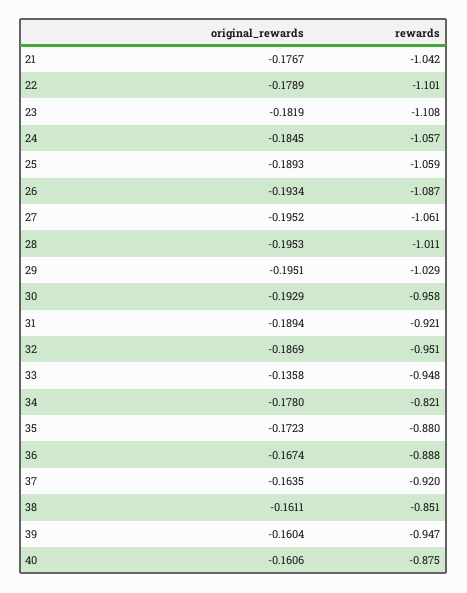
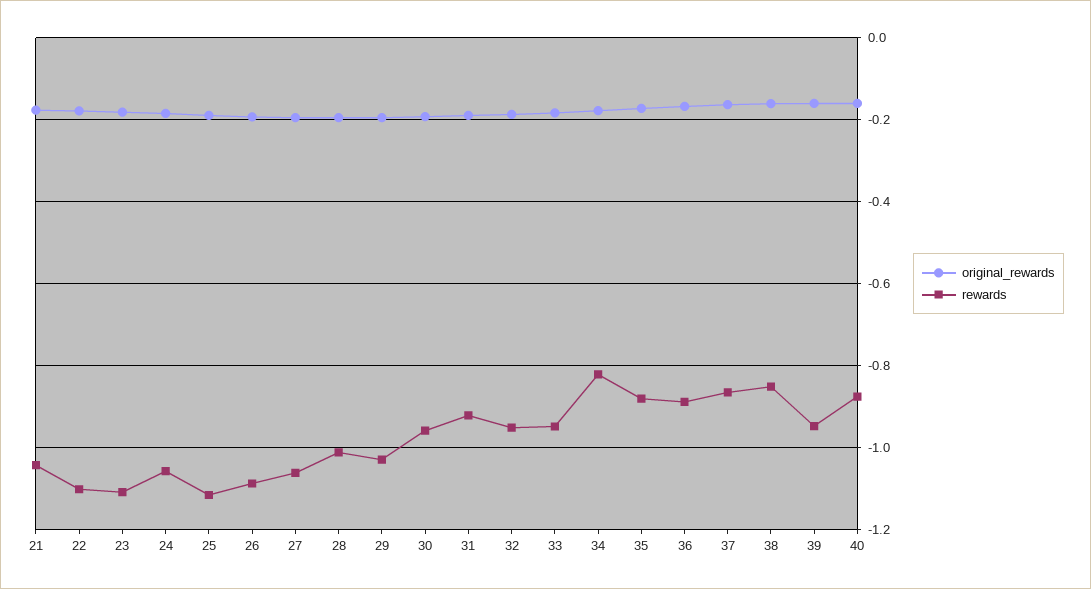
  {
    "original_rewards": {
      "21": -0.1767,
      "22": -0.1789,
      "23": -0.1819,
      "24": -0.1845,
      "25": -0.1893,
      "26": -0.1934,
      "27": -0.1952,
      "28": -0.1953,
      "29": -0.1951,
      "30": -0.1929,
      "31": -0.1894,
      "32": -0.1869,
-     "33": -0.1358,
+     "33": -0.18,
      "34": -0.178,
      "35": -0.1723,
      "36": -0.1674,
      "37": -0.1635,
      "38": -0.1611,
      "39": -0.1604,
      "40": -0.1606
    },
    "rewards": {
      "21": -1.042,
      "22": -1.101,
      "23": -1.108,
      "24": -1.057,
-     "25": -1.059,
+     "25": -1.12,
      "26": -1.087,
      "27": -1.061,
      "28": -1.011,
      "29": -1.029,
      "30": -0.958,
      "31": -0.921,
      "32": -0.951,
      "33": -0.948,
      "34": -0.821,
      "35": -0.88,
      "36": -0.888,
-     "37": -0.92,
+     "37": -0.86,
      "38": -0.851,
      "39": -0.947,
      "40": -0.875
    }
  }

